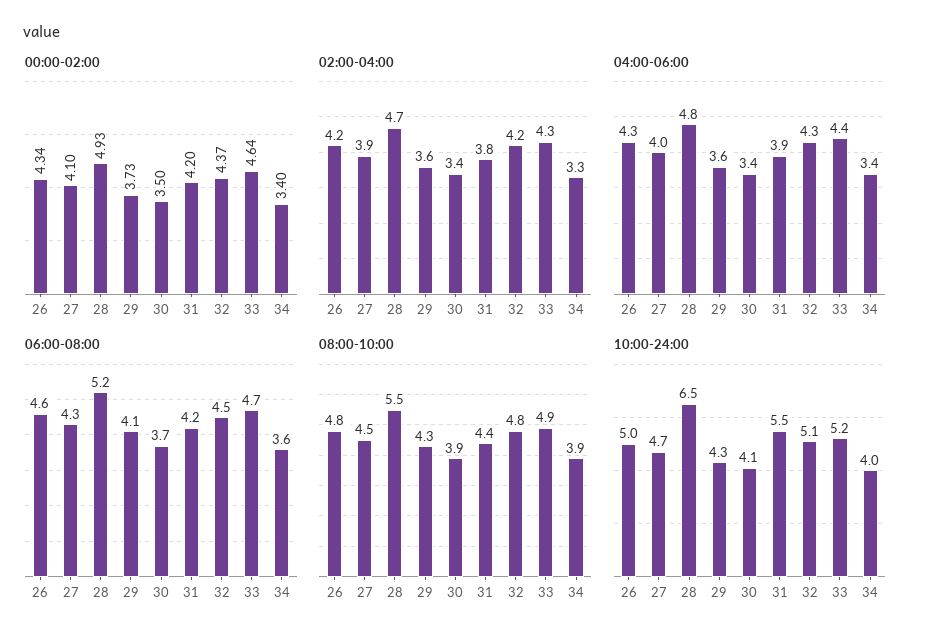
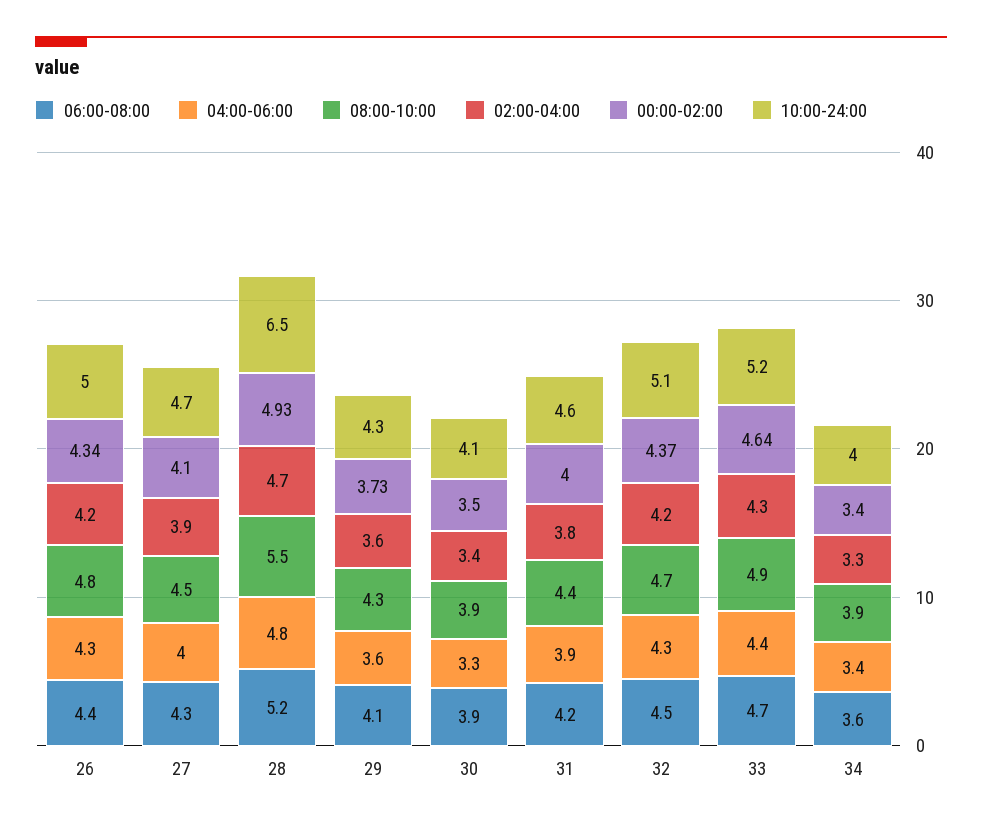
  {
    "00:00-02:00": {
      "26": 4.34,
      "27": 4.1,
      "28": 4.93,
      "29": 3.73,
      "30": 3.5,
-     "31": 4.2,
+     "31": 4,
      "32": 4.37,
      "33": 4.64,
      "34": 3.4
    },
    "02:00-04:00": {
      "26": 4.2,
      "27": 3.9,
      "28": 4.7,
      "29": 3.6,
      "30": 3.4,
      "31": 3.8,
      "32": 4.2,
      "33": 4.3,
      "34": 3.3
    },
    "04:00-06:00": {
      "26": 4.3,
      "27": 4,
      "28": 4.8,
      "29": 3.6,
-     "30": 3.4,
+     "30": 3.3,
      "31": 3.9,
      "32": 4.3,
      "33": 4.4,
      "34": 3.4
    },
    "06:00-08:00": {
-     "26": 4.6,
+     "26": 4.4,
      "27": 4.3,
      "28": 5.2,
      "29": 4.1,
-     "30": 3.7,
+     "30": 3.9,
      "31": 4.2,
      "32": 4.5,
      "33": 4.7,
      "34": 3.6
    },
    "08:00-10:00": {
      "26": 4.8,
      "27": 4.5,
      "28": 5.5,
      "29": 4.3,
      "30": 3.9,
      "31": 4.4,
-     "32": 4.8,
+     "32": 4.7,
      "33": 4.9,
      "34": 3.9
    },
    "10:00-24:00": {
      "26": 5,
      "27": 4.7,
      "28": 6.5,
      "29": 4.3,
      "30": 4.1,
-     "31": 5.5,
+     "31": 4.6,
      "32": 5.1,
      "33": 5.2,
      "34": 4
    }
  }

